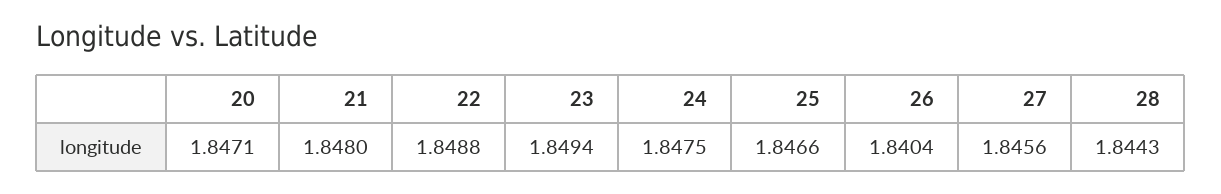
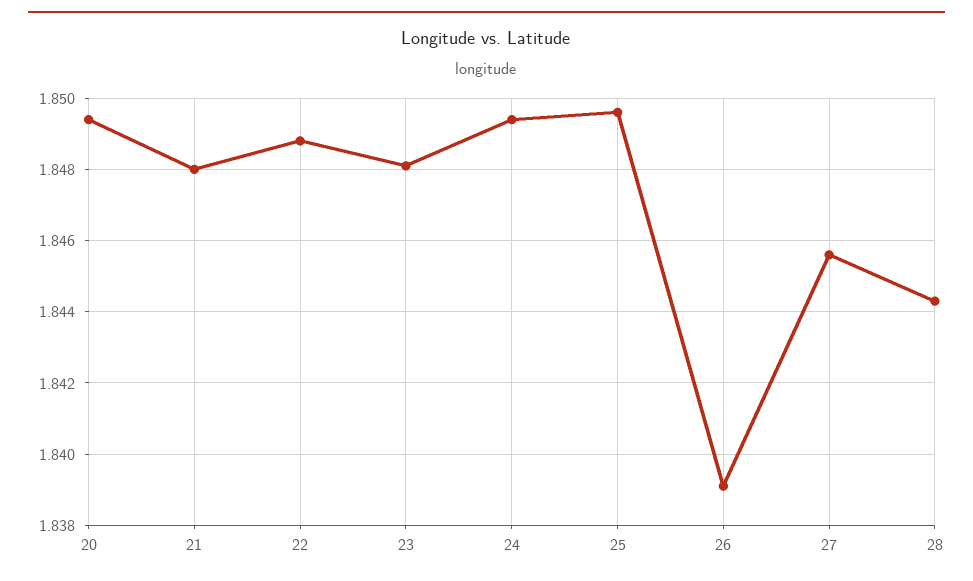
  {
-   "20": 1.8471,
+   "20": 1.8495,
    "21": 1.848,
    "22": 1.8488,
-   "23": 1.8494,
+   "23": 1.848,
-   "24": 1.8475,
+   "24": 1.8495,
-   "25": 1.8466,
+   "25": 1.8495,
-   "26": 1.8404,
+   "26": 1.839,
    "27": 1.8456,
    "28": 1.8443
  }

